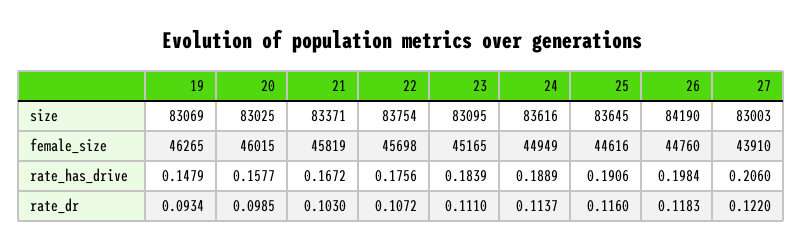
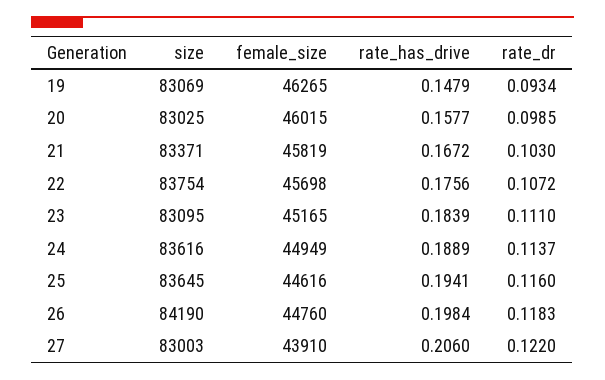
  {
    "19": {
      "size": 83069,
      "female_size": 46265,
      "rate_has_drive": 0.1479,
      "rate_dr": 0.0934
    },
    "20": {
      "size": 83025,
      "female_size": 46015,
      "rate_has_drive": 0.1577,
      "rate_dr": 0.0985
    },
    "21": {
      "size": 83371,
      "female_size": 45819,
      "rate_has_drive": 0.1672,
      "rate_dr": 0.103
    },
    "22": {
      "size": 83754,
      "female_size": 45698,
      "rate_has_drive": 0.1756,
      "rate_dr": 0.1072
    },
    "23": {
      "size": 83095,
      "female_size": 45165,
      "rate_has_drive": 0.1839,
      "rate_dr": 0.111
    },
    "24": {
      "size": 83616,
      "female_size": 44949,
      "rate_has_drive": 0.1889,
      "rate_dr": 0.1137
    },
    "25": {
      "size": 83645,
      "female_size": 44616,
-     "rate_has_drive": 0.1906,
+     "rate_has_drive": 0.1941,
      "rate_dr": 0.116
    },
    "26": {
      "size": 84190,
      "female_size": 44760,
      "rate_has_drive": 0.1984,
      "rate_dr": 0.1183
    },
    "27": {
      "size": 83003,
      "female_size": 43910,
      "rate_has_drive": 0.206,
      "rate_dr": 0.122
    }
  }

